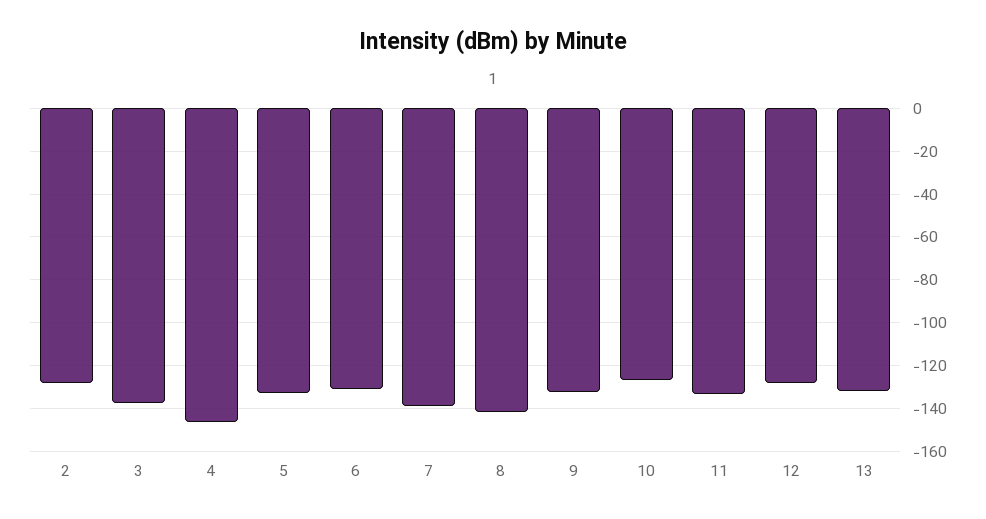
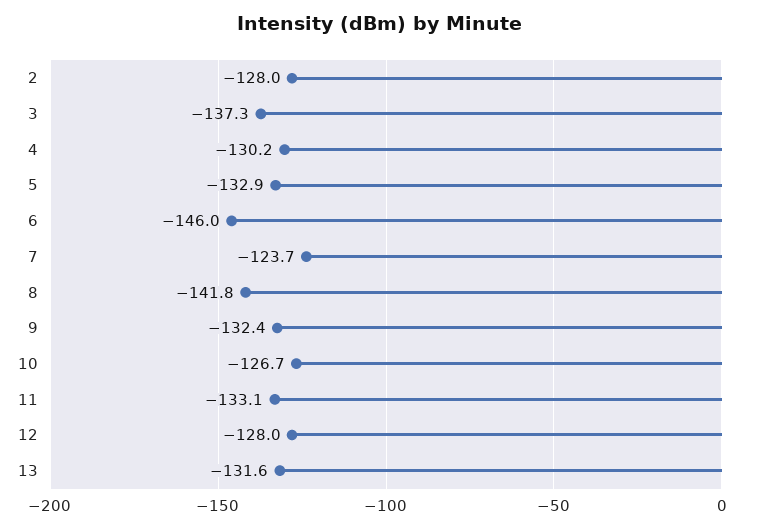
  {
    "2": -128,
    "3": -137.3,
-   "4": -145,
+   "4": -130.2,
    "5": -132.9,
-   "6": -130,
+   "6": -146,
-   "7": -140,
+   "7": -123.7,
    "8": -141.8,
    "9": -132.4,
    "10": -126.7,
    "11": -133.1,
    "12": -128,
    "13": -131.6
  }

